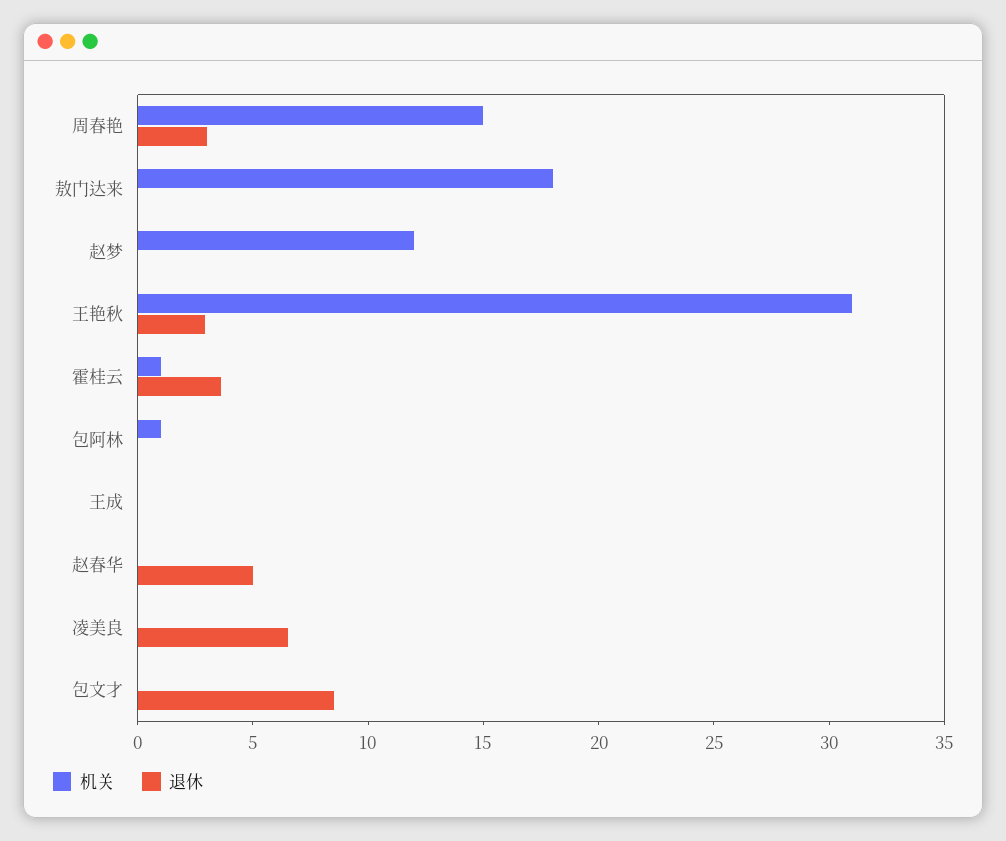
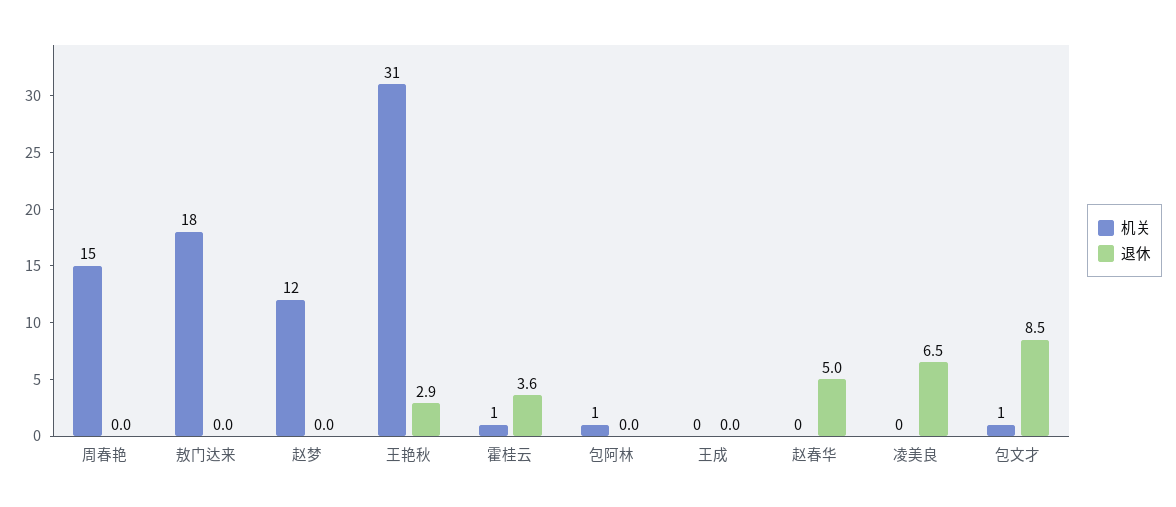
  {
    "机关": {
      "周春艳": 15,
      "敖门达来": 18,
      "赵梦": 12,
      "王艳秋": 31,
      "霍桂云": 1,
      "包阿林": 1,
      "王成": 0,
      "赵春华": 0,
      "凌美良": 0,
-     "包文才": 0
+     "包文才": 1
    },
    "退休": {
-     "周春艳": 3,
+     "周春艳": 0,
      "敖门达来": 0,
      "赵梦": 0,
      "王艳秋": 2.9,
      "霍桂云": 3.6,
      "包阿林": 0,
      "王成": 0,
      "赵春华": 5,
      "凌美良": 6.5,
      "包文才": 8.5
    }
  }

